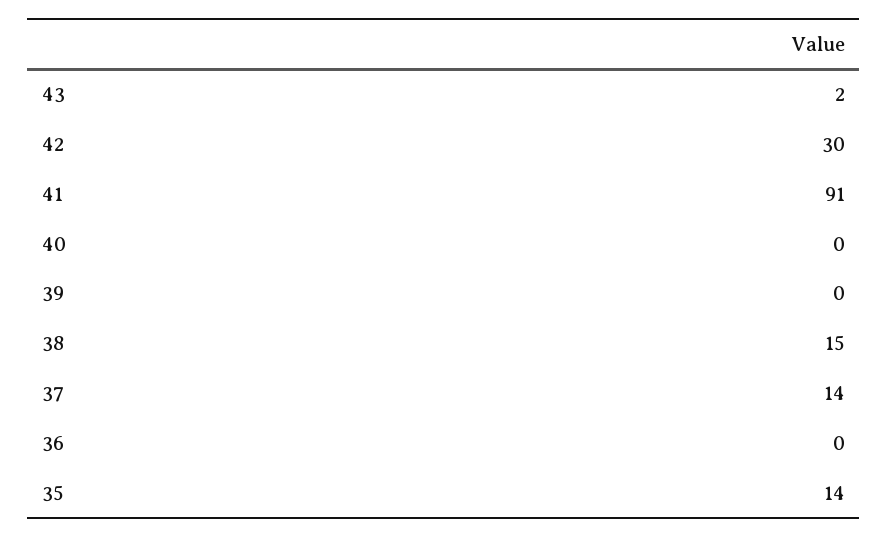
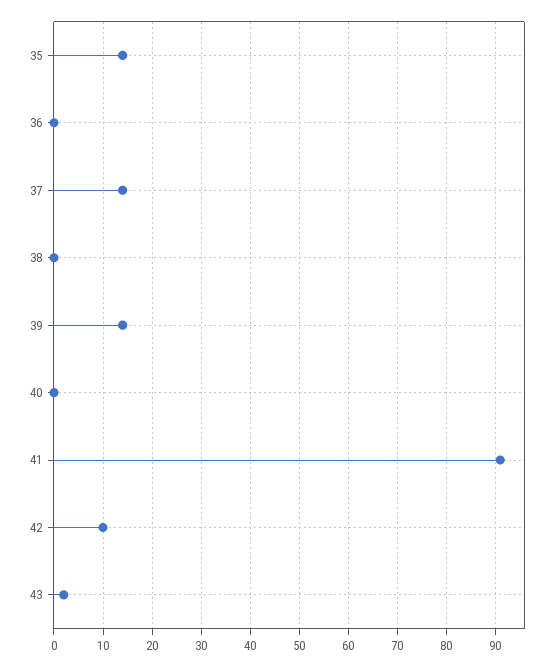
  {
    "43": 2,
-   "42": 30,
+   "42": 10,
    "41": 91,
    "40": 0,
-   "39": 0,
+   "39": 15,
-   "38": 15,
+   "38": 0,
    "37": 14,
    "36": 0,
    "35": 14
  }

